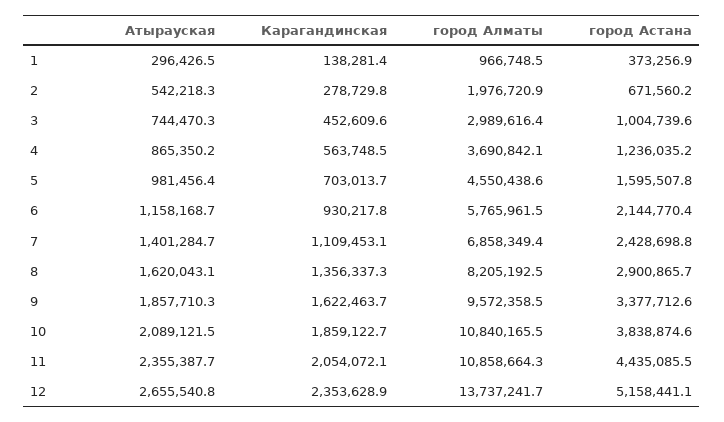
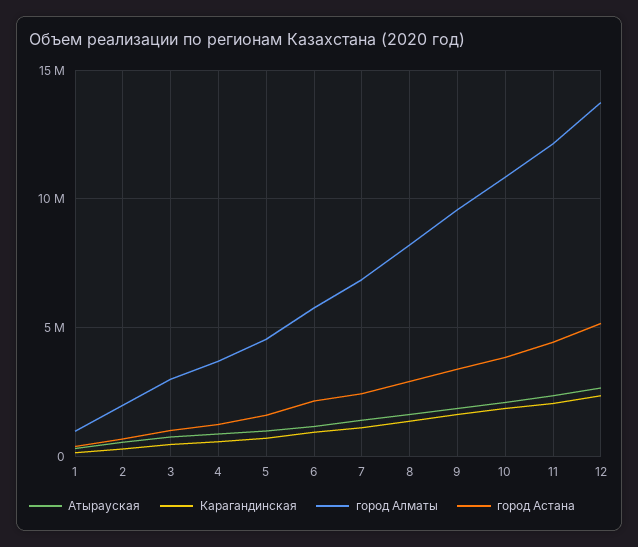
  {
    "Атырауская": {
      "1": 296426.5,
      "2": 542218.3,
      "3": 744470.3,
      "4": 865350.2,
      "5": 981456.4,
      "6": 1158168.7,
      "7": 1401284.7,
      "8": 1620043.1,
      "9": 1857710.3,
      "10": 2089121.5,
      "11": 2355387.7,
      "12": 2655540.8
    },
    "Карагандинская": {
      "1": 138281.4,
      "2": 278729.8,
      "3": 452609.6,
      "4": 563748.5,
      "5": 703013.7,
      "6": 930217.8,
      "7": 1109453.1,
      "8": 1356337.3,
      "9": 1622463.7,
      "10": 1859122.7,
      "11": 2054072.1,
      "12": 2353628.9
    },
    "город Алматы": {
      "1": 966748.5,
      "2": 1976720.9,
      "3": 2989616.4,
      "4": 3690842.1,
      "5": 4550438.6,
      "6": 5765961.5,
      "7": 6858349.4,
      "8": 8205192.5,
      "9": 9572358.5,
      "10": 10840165.5,
-     "11": 10858664.3,
+     "11": 12000000,
      "12": 13737241.7
    },
    "город Астана": {
      "1": 373256.9,
      "2": 671560.2,
      "3": 1004739.6,
      "4": 1236035.2,
      "5": 1595507.8,
      "6": 2144770.4,
      "7": 2428698.8,
      "8": 2900865.7,
      "9": 3377712.6,
      "10": 3838874.6,
      "11": 4435085.5,
      "12": 5158441.1
    }
  }

